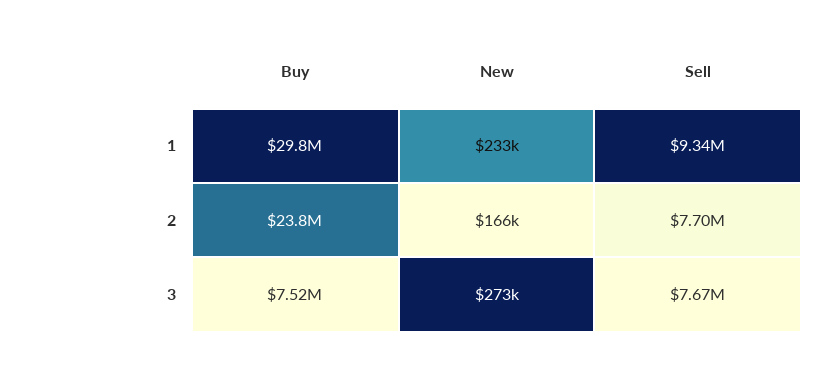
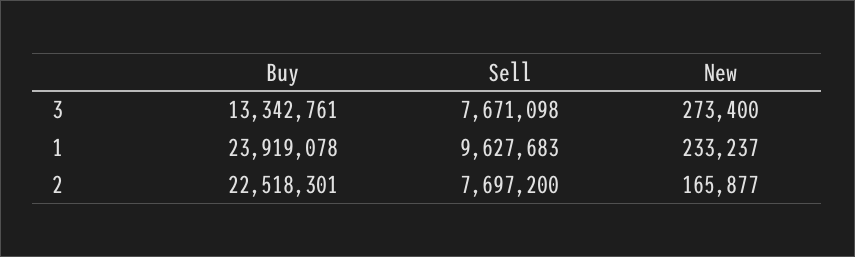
  {
    "Buy": {
-     "1": 29800000,
+     "1": 23919078,
-     "2": 23800000,
+     "2": 22518301,
-     "3": 7520000
+     "3": 13342761
    },
    "New": {
      "1": 233237,
      "2": 165877,
      "3": 273400
    },
    "Sell": {
-     "1": 9340000,
+     "1": 9627683,
      "2": 7697200,
      "3": 7671098
    }
  }

